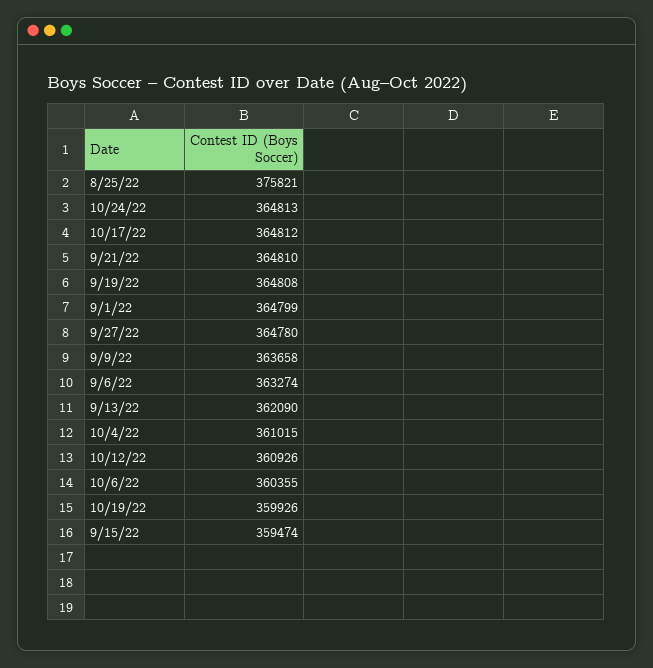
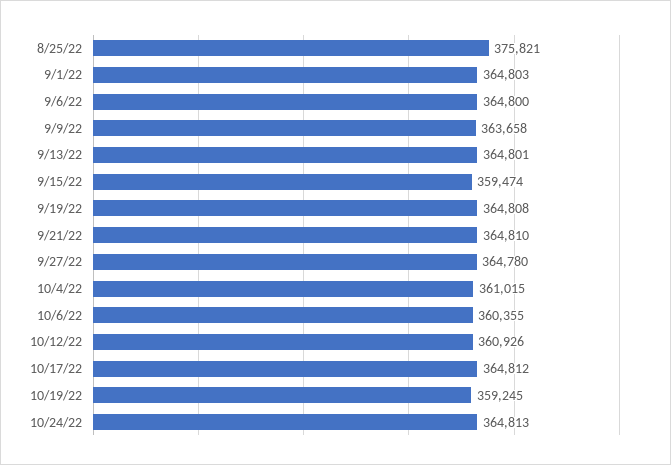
  {
    "8/25/22": 375821,
    "10/24/22": 364813,
    "10/17/22": 364812,
    "9/21/22": 364810,
    "9/19/22": 364808,
-   "9/1/22": 364799,
+   "9/1/22": 364803,
    "9/27/22": 364780,
    "9/9/22": 363658,
-   "9/6/22": 363274,
+   "9/6/22": 364800,
-   "9/13/22": 362090,
+   "9/13/22": 364801,
    "10/4/22": 361015,
    "10/12/22": 360926,
    "10/6/22": 360355,
-   "10/19/22": 359926,
+   "10/19/22": 359245,
    "9/15/22": 359474
  }

